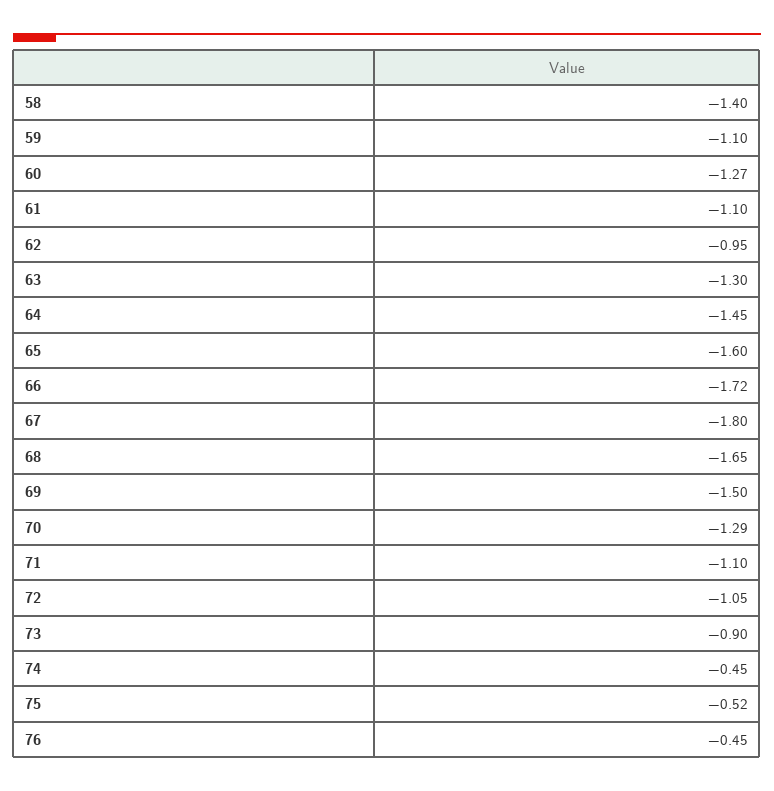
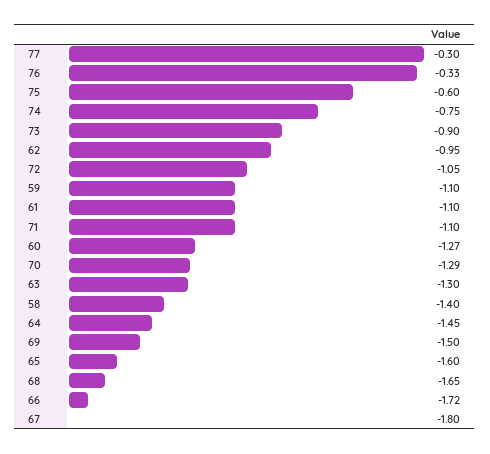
  {
    "58": -1.4,
    "59": -1.1,
    "60": -1.27,
    "61": -1.1,
    "62": -0.95,
    "63": -1.3,
    "64": -1.45,
    "65": -1.6,
    "66": -1.72,
    "67": -1.8,
    "68": -1.65,
    "69": -1.5,
    "70": -1.29,
    "71": -1.1,
    "72": -1.05,
    "73": -0.9,
-   "74": -0.45,
+   "74": -0.75,
-   "75": -0.52,
+   "75": -0.6,
-   "76": -0.45
+   "76": -0.33,
+   "77": -0.3
  }

